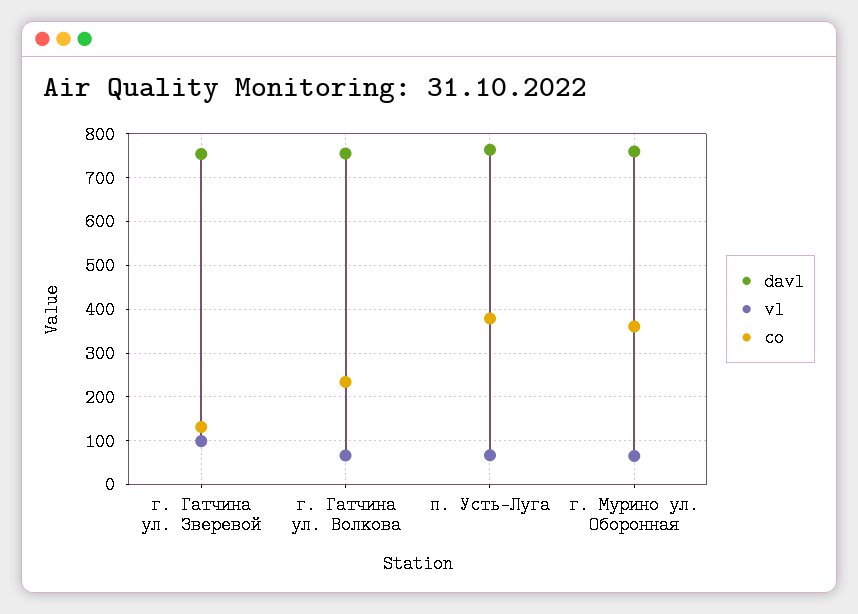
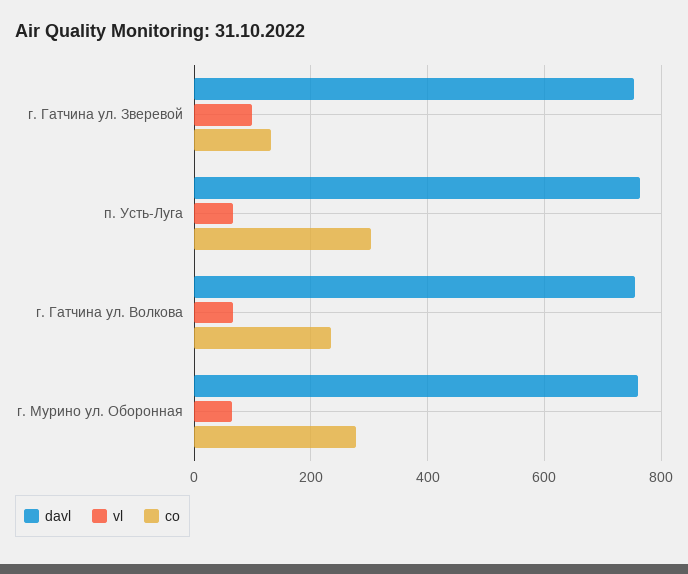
  {
    "davl": {
      "г. Гатчина ул. Зверевой": 760,
      "г. Гатчина ул. Волкова": 760,
      "п. Усть-Луга": 760,
      "г. Мурино ул. Оборонная": 760
    },
    "vl": {
      "г. Гатчина ул. Зверевой": 100,
      "г. Гатчина ул. Волкова": 60,
      "п. Усть-Луга": 60,
      "г. Мурино ул. Оборонная": 60
    },
    "co": {
      "г. Гатчина ул. Зверевой": 140,
      "г. Гатчина ул. Волкова": 240,
-     "п. Усть-Луга": 380,
+     "п. Усть-Луга": 300,
-     "г. Мурино ул. Оборонная": 360
+     "г. Мурино ул. Оборонная": 280
    }
  }

